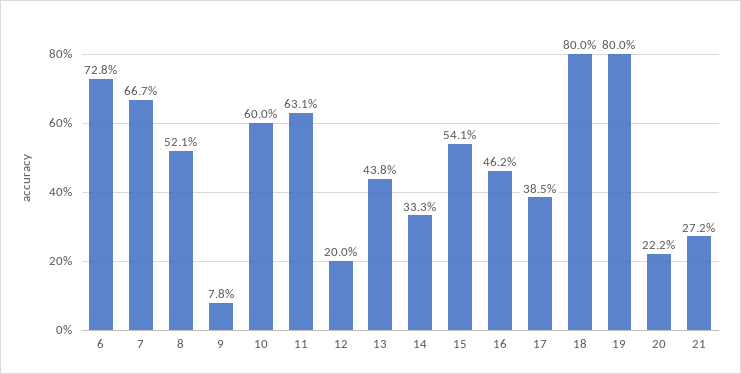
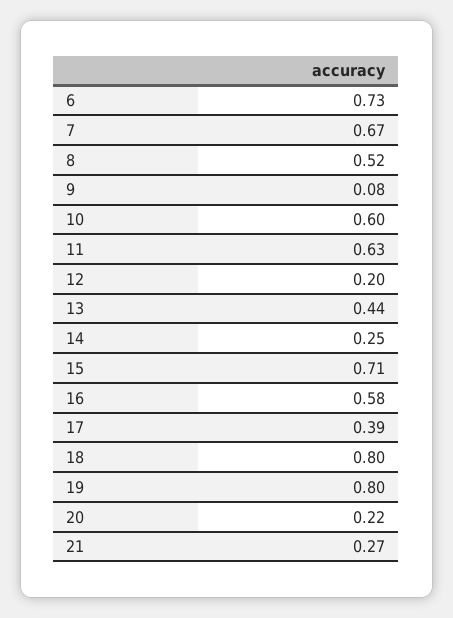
  {
    "6": 0.728,
    "7": 0.667,
    "8": 0.521,
    "9": 0.078,
    "10": 0.6,
    "11": 0.631,
    "12": 0.2,
    "13": 0.438,
-   "14": 0.333,
+   "14": 0.25,
-   "15": 0.541,
+   "15": 0.71,
-   "16": 0.462,
+   "16": 0.58,
    "17": 0.385,
    "18": 0.8,
    "19": 0.8,
    "20": 0.222,
    "21": 0.272
  }

